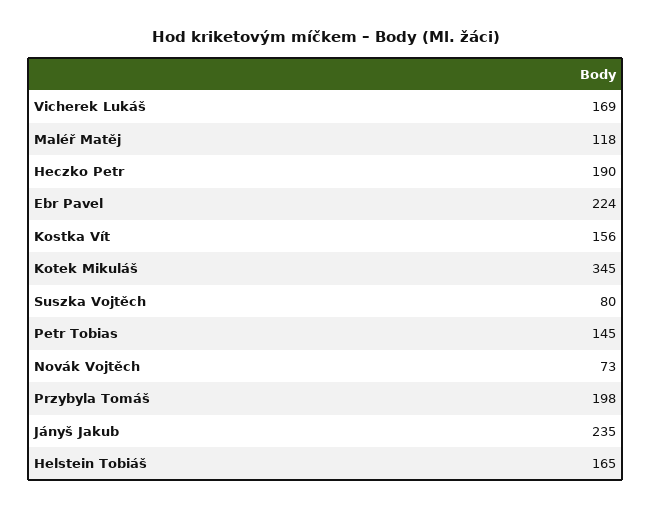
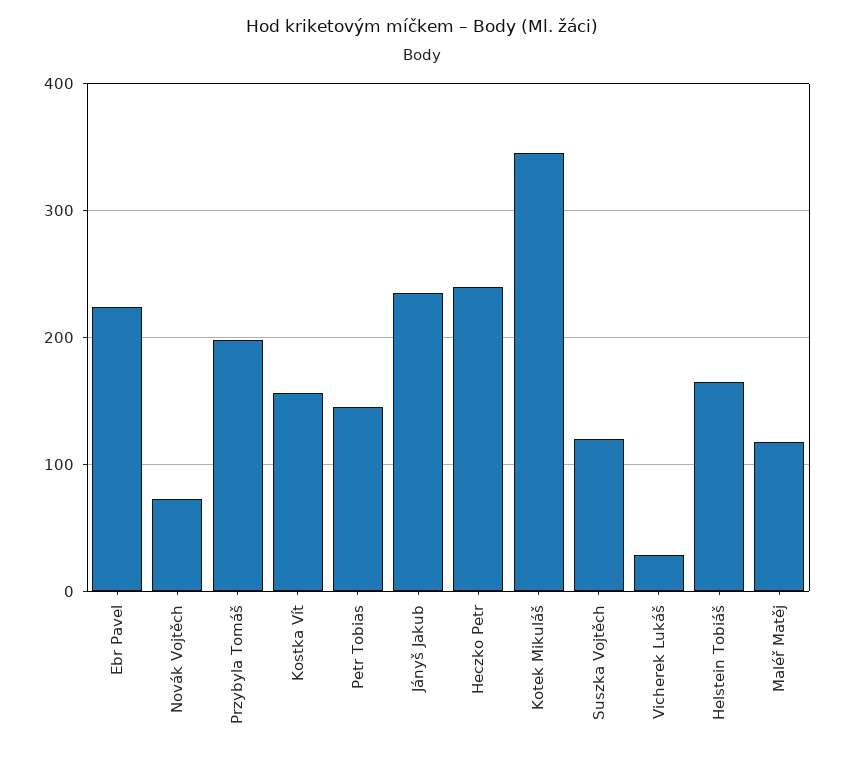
  {
-   "Vicherek Lukáš": 169,
+   "Vicherek Lukáš": 30,
    "Maléř Matěj": 118,
-   "Heczko Petr": 190,
+   "Heczko Petr": 240,
    "Ebr Pavel": 224,
    "Kostka Vít": 156,
    "Kotek Mikuláš": 345,
-   "Suszka Vojtěch": 80,
+   "Suszka Vojtěch": 120,
    "Petr Tobias": 145,
    "Novák Vojtěch": 73,
    "Przybyla Tomáš": 198,
    "Jányš Jakub": 235,
    "Helstein Tobiáš": 165
  }

